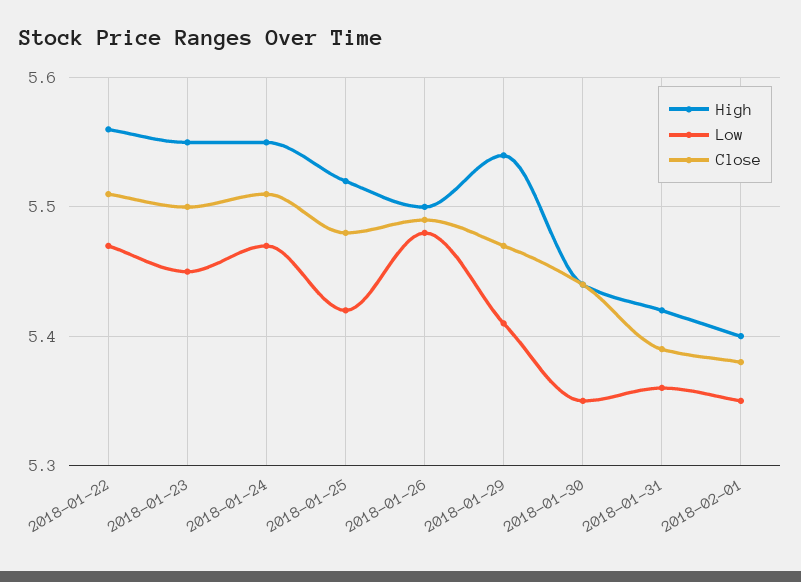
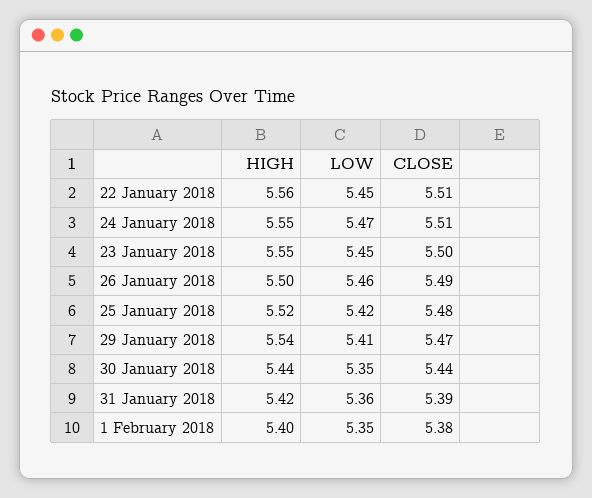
  {
    "High": {
      "2018-01-22": 5.56,
      "2018-01-23": 5.55,
      "2018-01-24": 5.55,
      "2018-01-25": 5.52,
      "2018-01-26": 5.5,
      "2018-01-29": 5.54,
      "2018-01-30": 5.44,
      "2018-01-31": 5.42,
      "2018-02-01": 5.4
    },
    "Low": {
-     "2018-01-22": 5.47,
+     "2018-01-22": 5.45,
      "2018-01-23": 5.45,
      "2018-01-24": 5.47,
      "2018-01-25": 5.42,
-     "2018-01-26": 5.48,
+     "2018-01-26": 5.46,
      "2018-01-29": 5.41,
      "2018-01-30": 5.35,
      "2018-01-31": 5.36,
      "2018-02-01": 5.35
    },
    "Close": {
      "2018-01-22": 5.51,
      "2018-01-23": 5.5,
      "2018-01-24": 5.51,
      "2018-01-25": 5.48,
      "2018-01-26": 5.49,
      "2018-01-29": 5.47,
      "2018-01-30": 5.44,
      "2018-01-31": 5.39,
      "2018-02-01": 5.38
    }
  }

